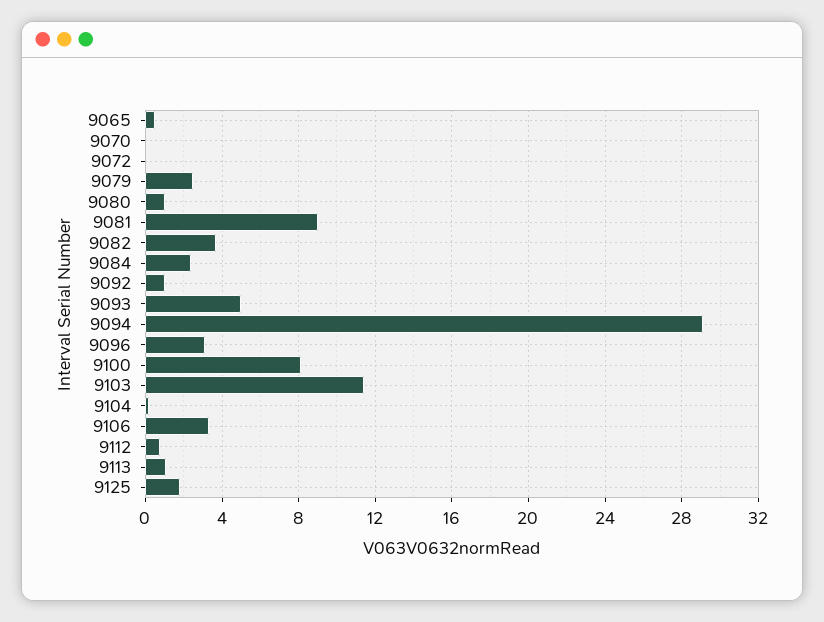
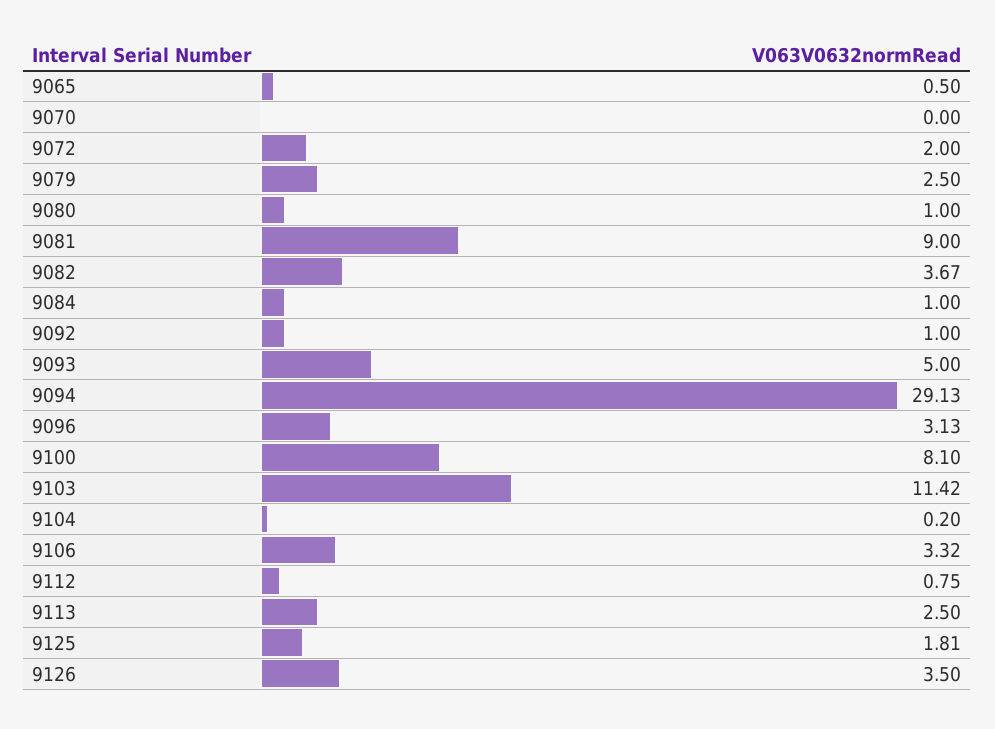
  {
    "9065": 0.5,
    "9070": 0,
-   "9072": 0,
+   "9072": 2,
    "9079": 2.5,
    "9080": 1,
    "9081": 9,
    "9082": 3.67,
-   "9084": 2.5,
+   "9084": 1,
    "9092": 1,
    "9093": 5,
    "9094": 29.13,
    "9096": 3.13,
    "9100": 8.1,
    "9103": 11.42,
    "9104": 0.2,
    "9106": 3.32,
    "9112": 0.75,
-   "9113": 1,
+   "9113": 2.5,
-   "9125": 1.81
+   "9125": 1.81,
+   "9126": 3.5
  }

